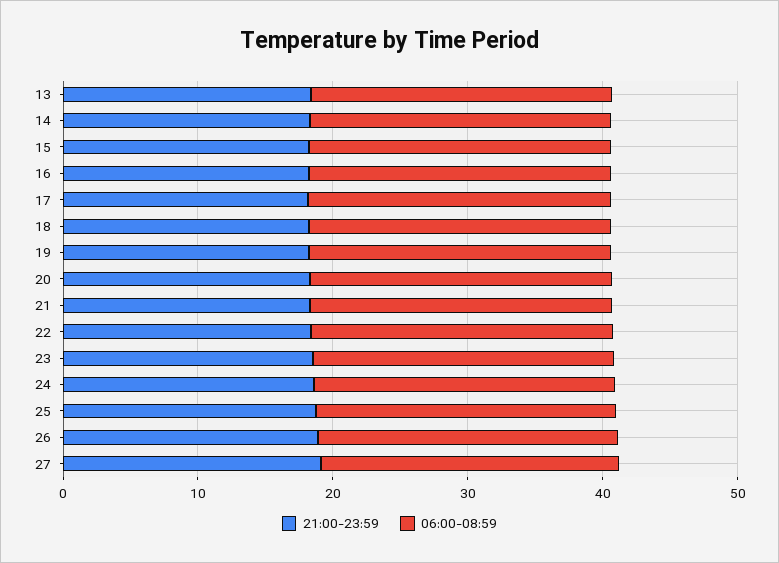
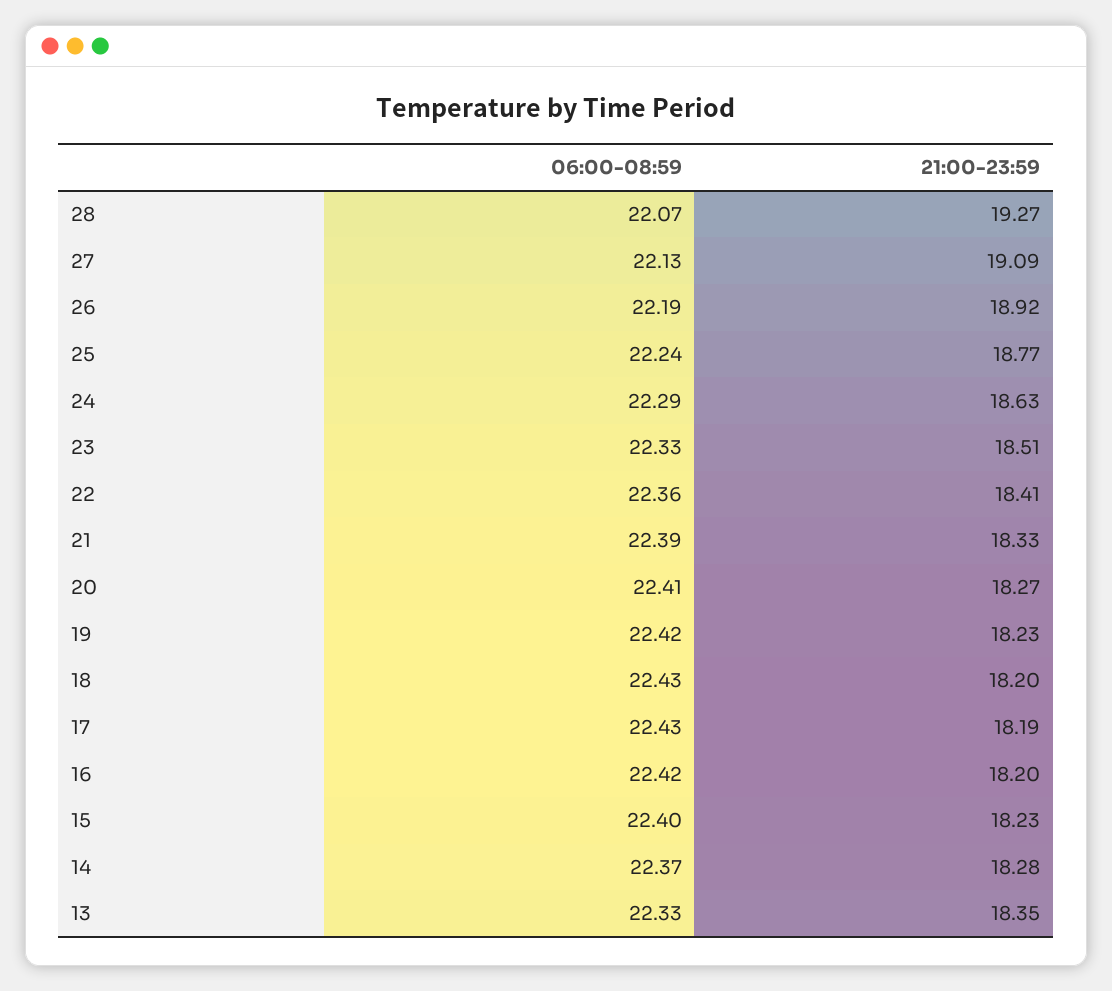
  {
    "21:00-23:59": {
      "13": 18.35,
      "14": 18.28,
      "15": 18.23,
      "16": 18.2,
      "17": 18.19,
      "18": 18.2,
      "19": 18.23,
      "20": 18.27,
      "21": 18.33,
      "22": 18.41,
      "23": 18.51,
      "24": 18.63,
      "25": 18.77,
      "26": 18.92,
-     "27": 19.09
+     "27": 19.09,
+     "28": 19.27
    },
    "06:00-08:59": {
      "13": 22.33,
      "14": 22.37,
      "15": 22.4,
      "16": 22.42,
      "17": 22.43,
      "18": 22.43,
      "19": 22.42,
      "20": 22.41,
      "21": 22.39,
      "22": 22.36,
      "23": 22.33,
      "24": 22.29,
      "25": 22.24,
      "26": 22.19,
-     "27": 22.13
+     "27": 22.13,
+     "28": 22.07
    }
  }

